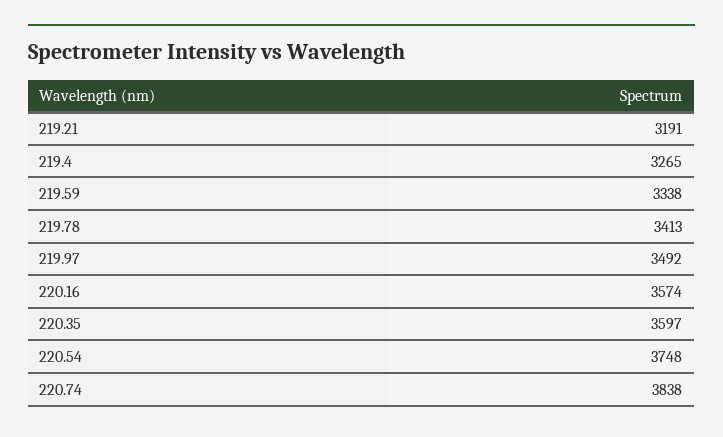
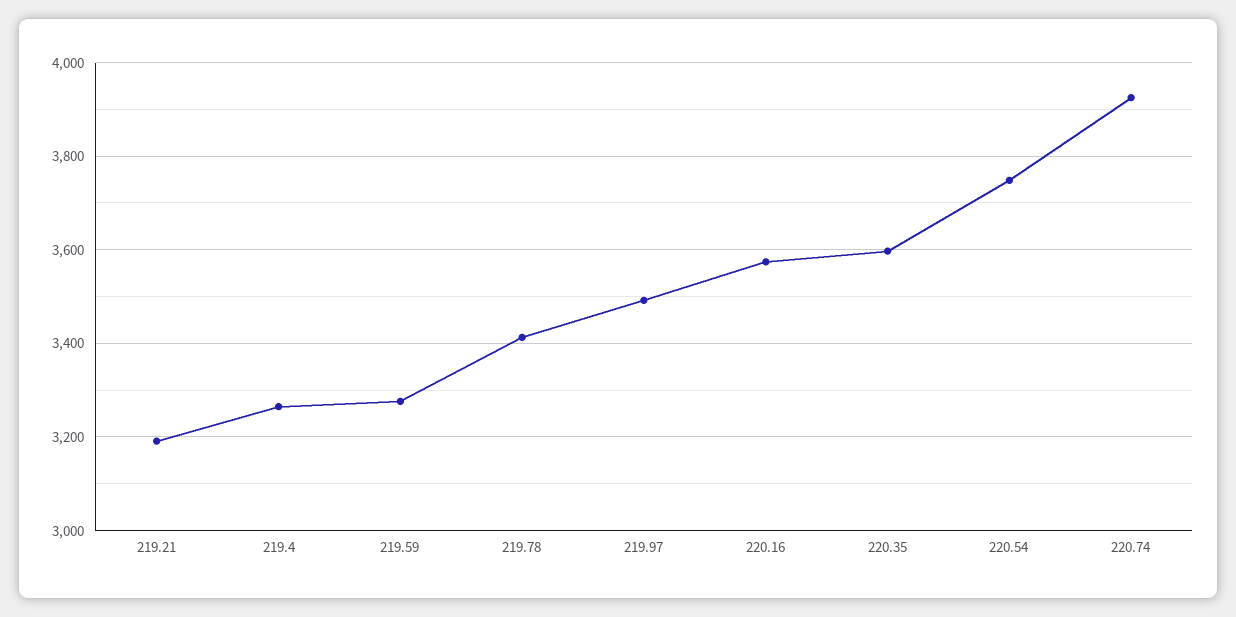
  {
    "219.21": 3191,
    "219.4": 3265,
-   "219.59": 3338,
+   "219.59": 3280,
    "219.78": 3413,
    "219.97": 3492,
    "220.16": 3574,
    "220.35": 3597,
    "220.54": 3748,
-   "220.74": 3838
+   "220.74": 3920
  }

